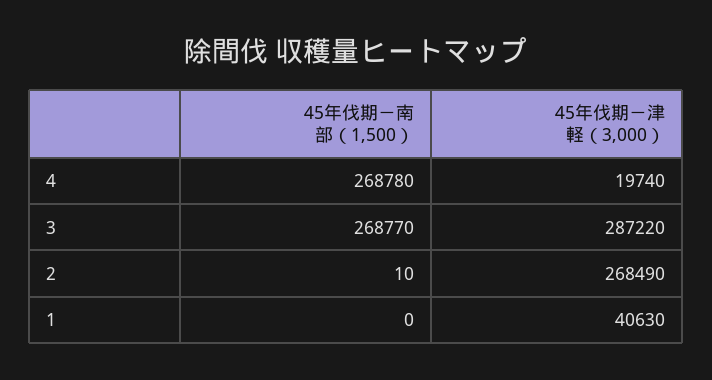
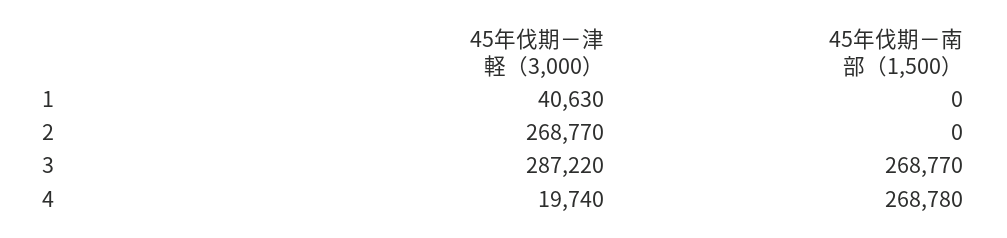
  {
    "45年伐期－南部（1,500）": {
      "4": 268780,
      "3": 268770,
-     "2": 10,
+     "2": 0,
      "1": 0
    },
    "45年伐期－津軽（3,000）": {
      "4": 19740,
      "3": 287220,
-     "2": 268490,
+     "2": 268770,
      "1": 40630
    }
  }

